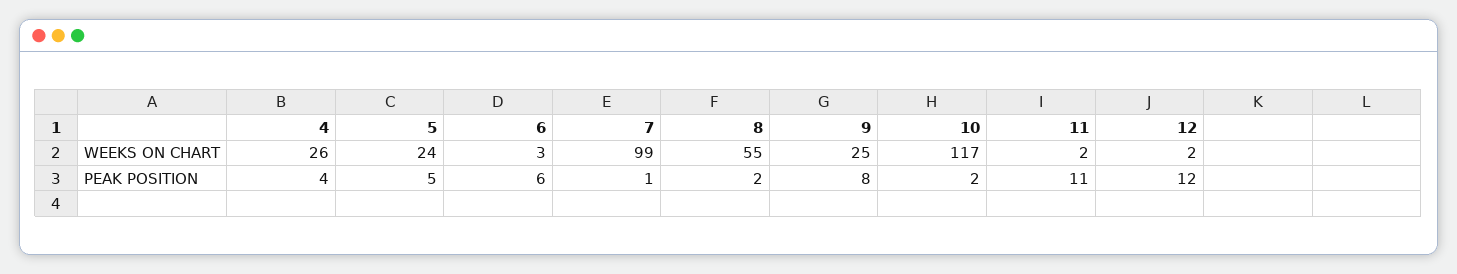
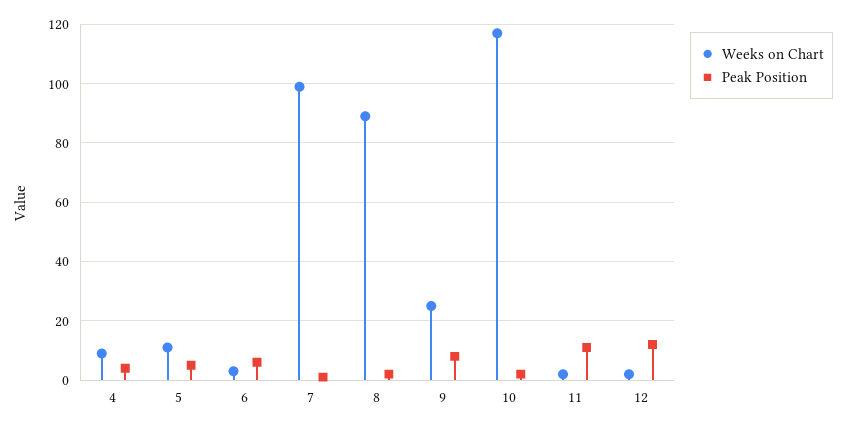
  {
    "WEEKS ON CHART": {
-     "4": 26,
+     "4": 10,
-     "5": 24,
+     "5": 10,
      "6": 3,
      "7": 99,
-     "8": 55,
+     "8": 90,
      "9": 25,
      "10": 117,
      "11": 2,
      "12": 2
    },
    "PEAK POSITION": {
      "4": 4,
      "5": 5,
      "6": 6,
      "7": 1,
      "8": 2,
      "9": 8,
      "10": 2,
      "11": 11,
      "12": 12
    }
  }

